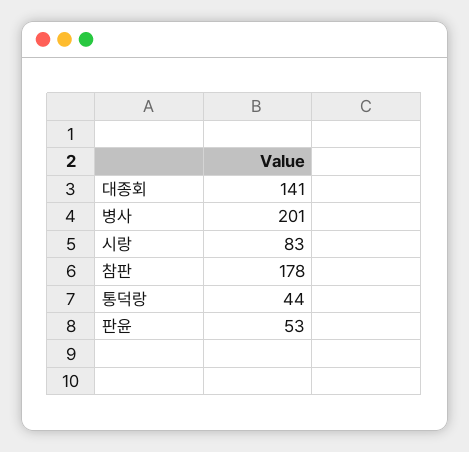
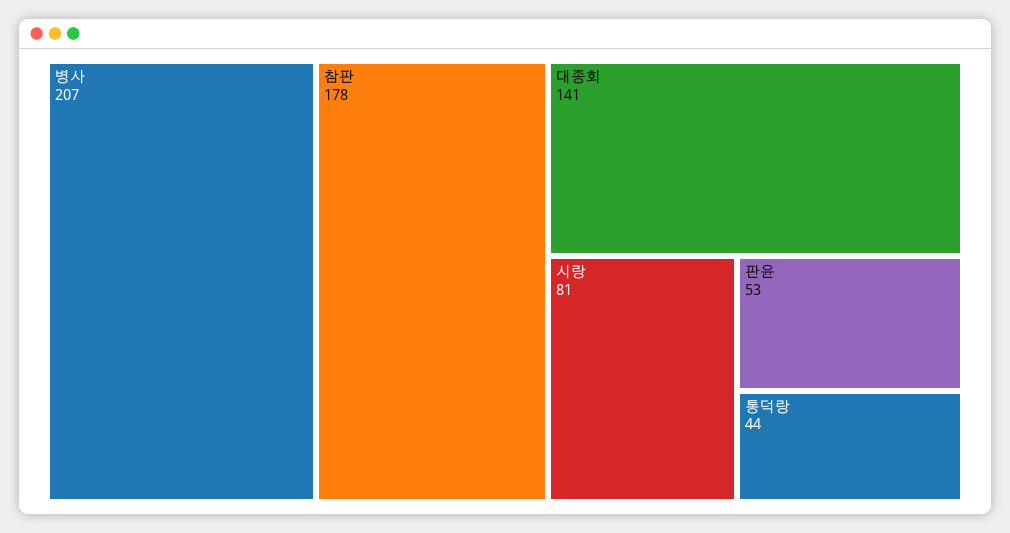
  {
    "대종회": 141,
-   "병사": 201,
+   "병사": 207,
-   "시랑": 83,
+   "시랑": 81,
    "참판": 178,
    "통덕랑": 44,
    "판윤": 53
  }

